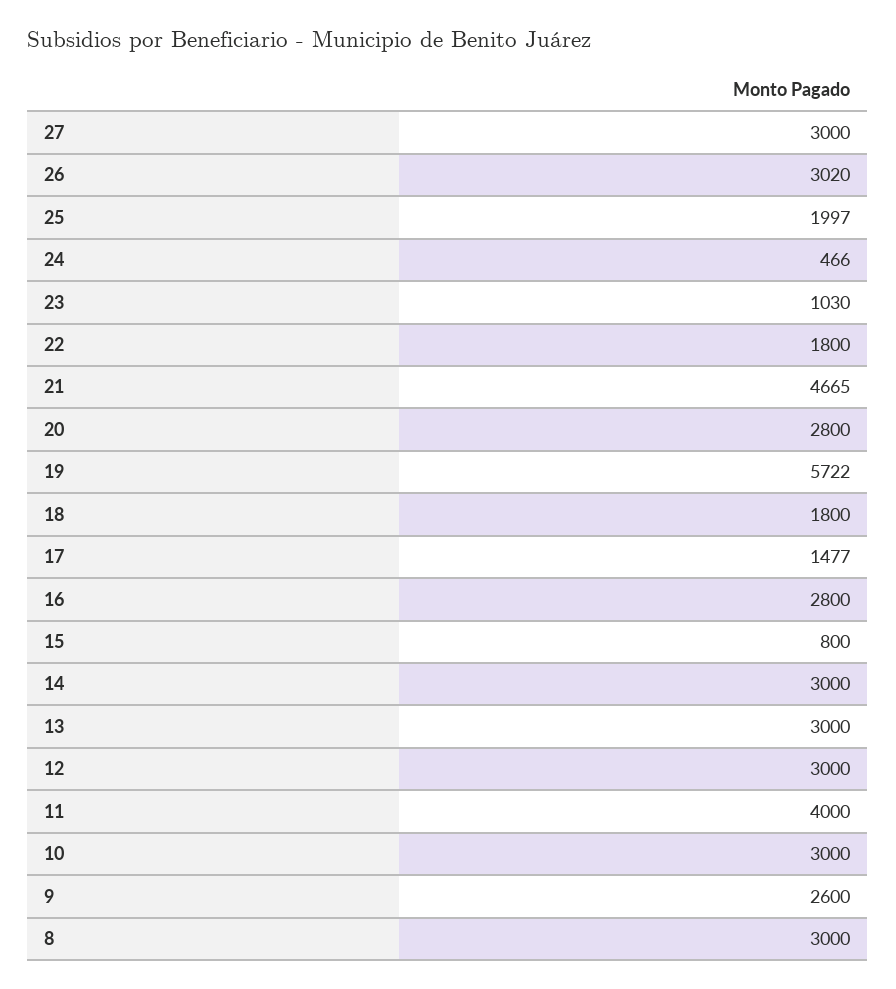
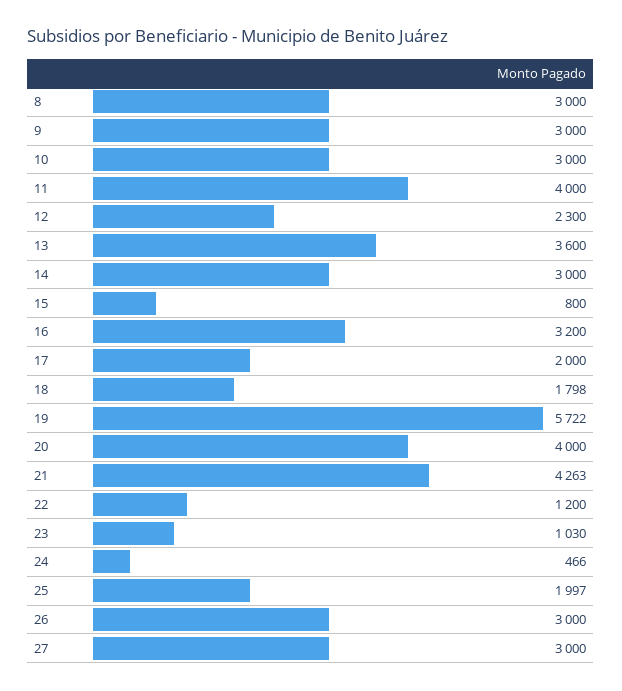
  {
    "27": 3000,
-   "26": 3020,
+   "26": 3000,
    "25": 1997,
    "24": 466,
    "23": 1030,
-   "22": 1800,
+   "22": 1200,
-   "21": 4665,
+   "21": 4263,
-   "20": 2800,
+   "20": 4000,
    "19": 5722,
-   "18": 1800,
+   "18": 1798,
-   "17": 1477,
+   "17": 2000,
-   "16": 2800,
+   "16": 3200,
    "15": 800,
    "14": 3000,
-   "13": 3000,
+   "13": 3600,
-   "12": 3000,
+   "12": 2300,
    "11": 4000,
    "10": 3000,
-   "9": 2600,
+   "9": 3000,
    "8": 3000
  }

